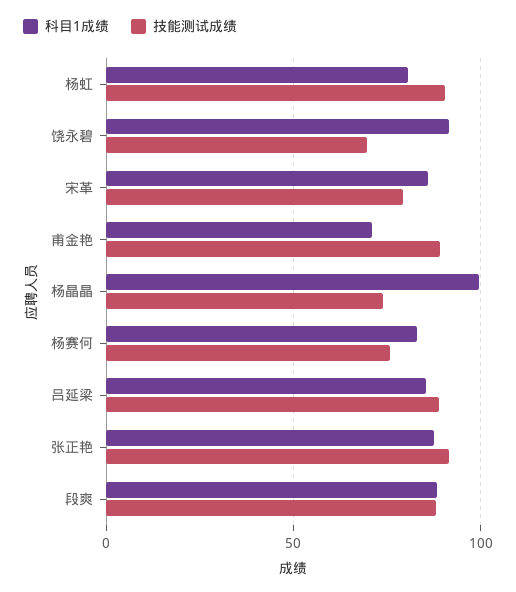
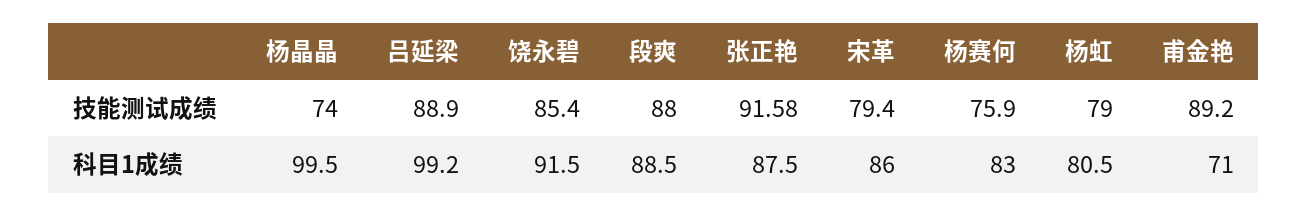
  {
    "科目1成绩": {
      "杨虹": 80.5,
      "饶永碧": 91.5,
      "宋革": 86,
      "甫金艳": 71,
      "杨晶晶": 99.5,
      "杨赛何": 83,
-     "吕延梁": 85,
+     "吕延梁": 99.2,
      "张正艳": 87.5,
      "段爽": 88.5
    },
    "技能测试成绩": {
-     "杨虹": 90,
+     "杨虹": 79,
-     "饶永碧": 70,
+     "饶永碧": 85.4,
      "宋革": 79.4,
      "甫金艳": 89.2,
      "杨晶晶": 74,
      "杨赛何": 75.9,
      "吕延梁": 88.9,
      "张正艳": 91.58,
      "段爽": 88
    }
  }

